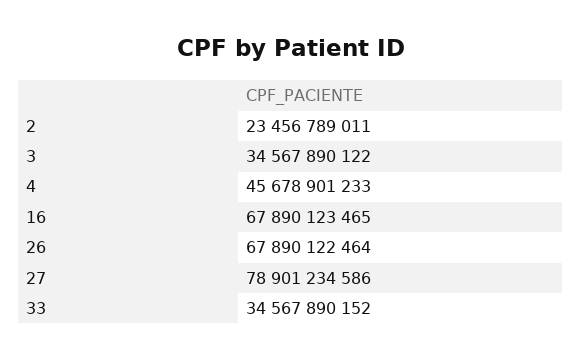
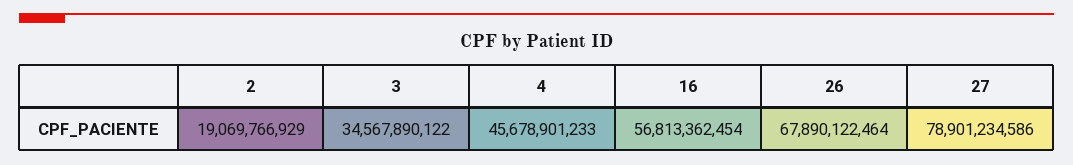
  {
-   "2": 23456789011,
+   "2": 19069766929,
    "3": 34567890122,
    "4": 45678901233,
-   "16": 67890123465,
+   "16": 56813362454,
    "26": 67890122464,
-   "27": 78901234586,
+   "27": 78901234586
-   "33": 34567890152
  }

